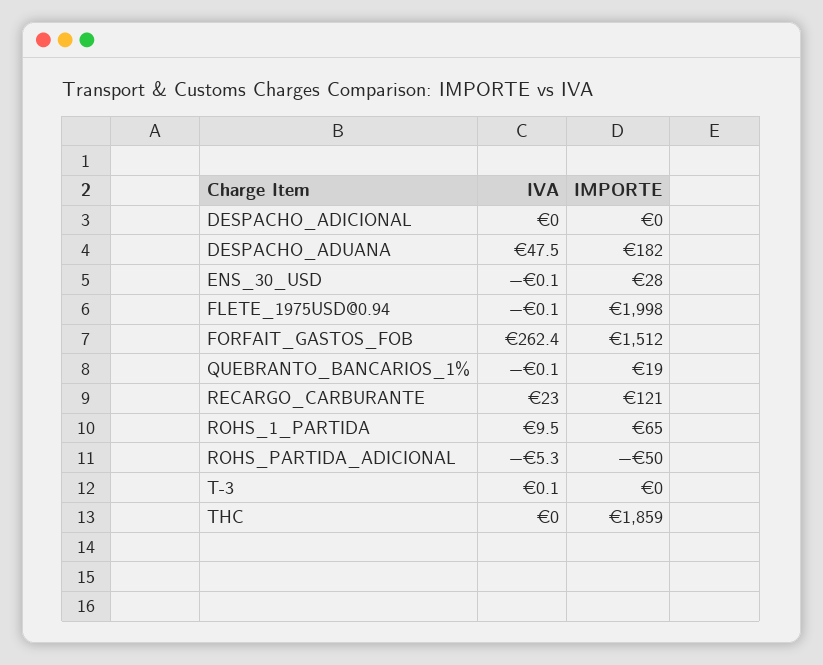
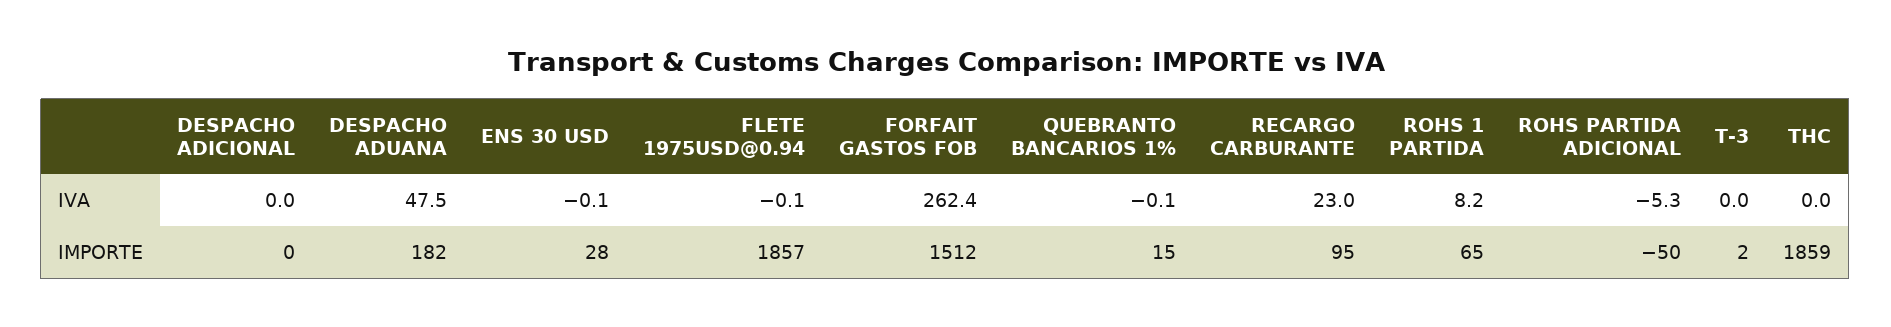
  {
    "IVA": {
      "DESPACHO_ADICIONAL": 0,
      "DESPACHO_ADUANA": 47.5,
      "ENS_30_USD": -0.1,
      "FLETE_1975USD@0.94": -0.1,
      "FORFAIT_GASTOS_FOB": 262.4,
      "QUEBRANTO_BANCARIOS_1%": -0.1,
      "RECARGO_CARBURANTE": 23,
-     "ROHS_1_PARTIDA": 9.5,
+     "ROHS_1_PARTIDA": 8.2,
      "ROHS_PARTIDA_ADICIONAL": -5.3,
-     "T-3": 0.1,
+     "T-3": 0,
      "THC": 0
    },
    "IMPORTE": {
      "DESPACHO_ADICIONAL": 0,
      "DESPACHO_ADUANA": 182,
      "ENS_30_USD": 28,
-     "FLETE_1975USD@0.94": 1998,
+     "FLETE_1975USD@0.94": 1857,
      "FORFAIT_GASTOS_FOB": 1512,
-     "QUEBRANTO_BANCARIOS_1%": 19,
+     "QUEBRANTO_BANCARIOS_1%": 15,
-     "RECARGO_CARBURANTE": 121,
+     "RECARGO_CARBURANTE": 95,
      "ROHS_1_PARTIDA": 65,
      "ROHS_PARTIDA_ADICIONAL": -50,
-     "T-3": 0,
+     "T-3": 2,
      "THC": 1859
    }
  }

